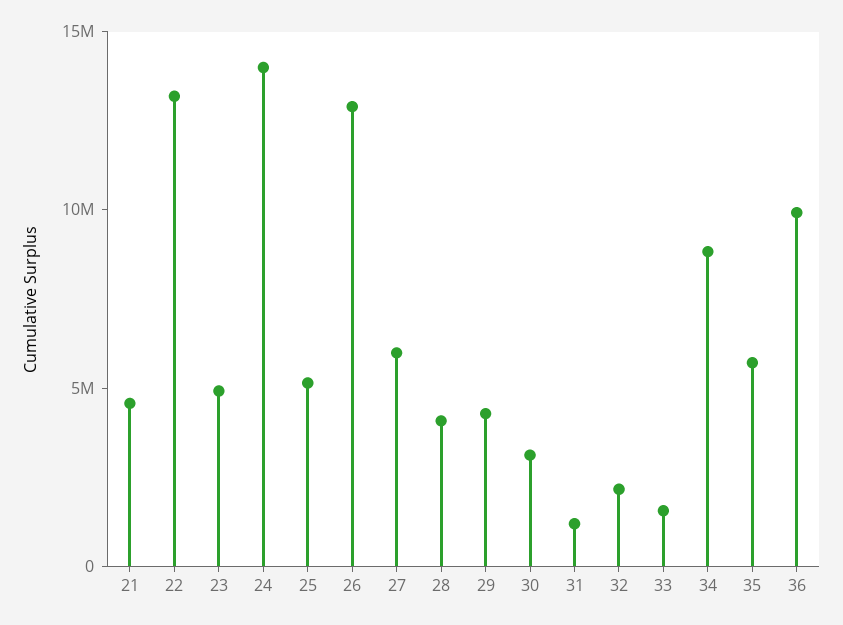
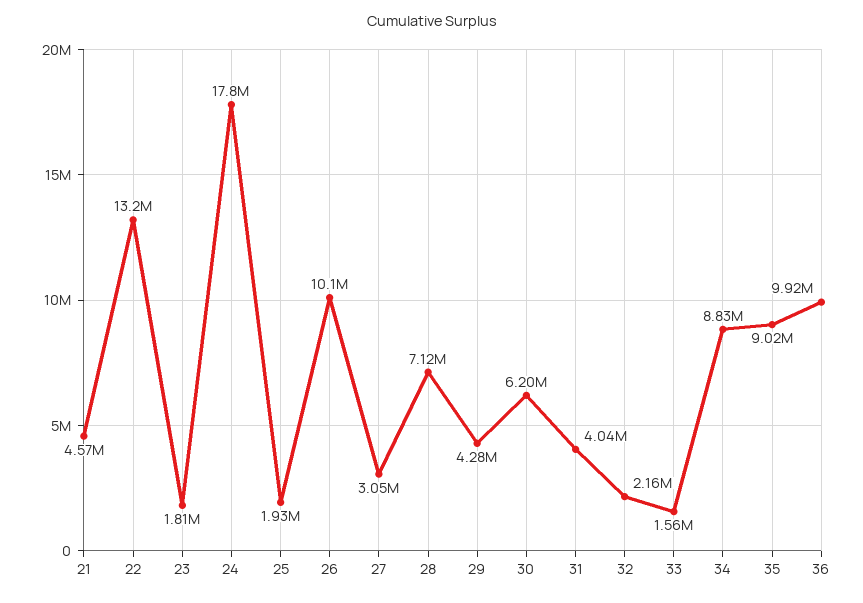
  {
    "21": 4570000,
    "22": 13200000,
-   "23": 5000000,
+   "23": 1810000,
-   "24": 14000000,
+   "24": 17800000,
-   "25": 5000000,
+   "25": 1930000,
-   "26": 13000000,
+   "26": 10100000,
-   "27": 6000000,
+   "27": 3050000,
-   "28": 4000000,
+   "28": 7120000,
    "29": 4280000,
-   "30": 3000000,
+   "30": 6200000,
-   "31": 1000000,
+   "31": 4040000,
    "32": 2160000,
    "33": 1560000,
    "34": 8830000,
-   "35": 6000000,
+   "35": 9020000,
    "36": 9920000
  }

